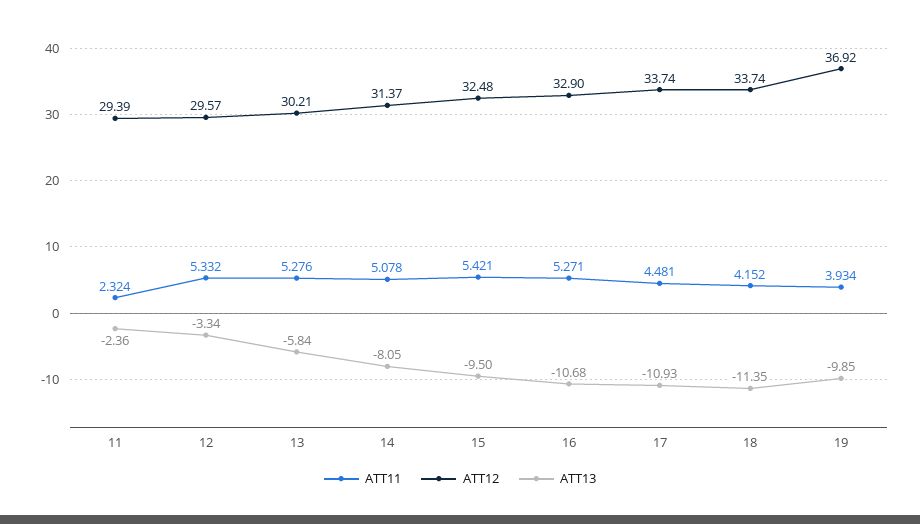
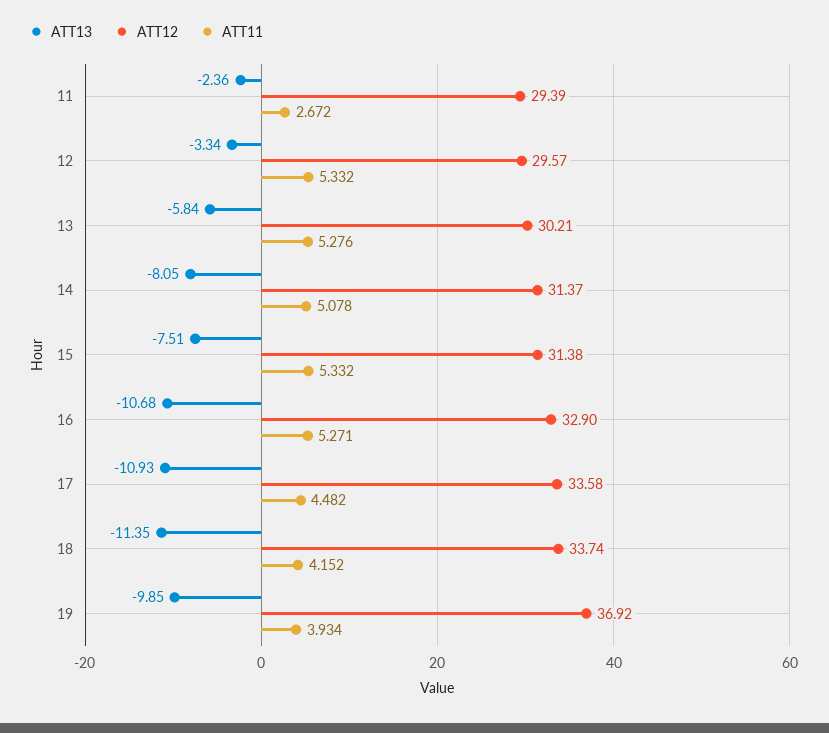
  {
    "ATT11": {
-     "11": 2.324,
+     "11": 2.672,
      "12": 5.332,
      "13": 5.276,
      "14": 5.078,
-     "15": 5.421,
+     "15": 5.332,
      "16": 5.271,
-     "17": 4.481,
+     "17": 4.482,
      "18": 4.152,
      "19": 3.934
    },
    "ATT12": {
      "11": 29.39,
      "12": 29.57,
      "13": 30.21,
      "14": 31.37,
-     "15": 32.48,
+     "15": 31.38,
      "16": 32.9,
-     "17": 33.74,
+     "17": 33.58,
      "18": 33.74,
      "19": 36.92
    },
    "ATT13": {
      "11": -2.36,
      "12": -3.34,
      "13": -5.84,
      "14": -8.05,
-     "15": -9.5,
+     "15": -7.51,
      "16": -10.68,
      "17": -10.93,
      "18": -11.35,
      "19": -9.85
    }
  }

